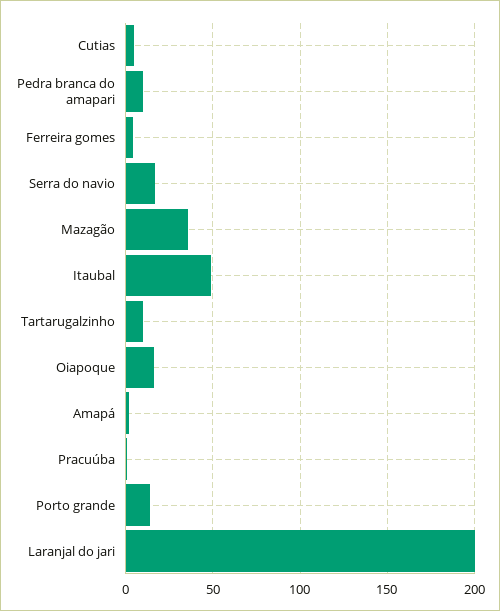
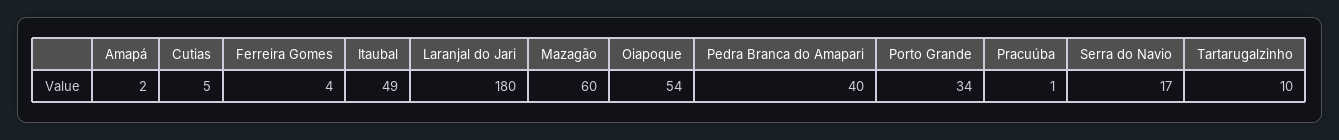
  {
    "Cutias": 5,
-   "Pedra branca do amapari": 10,
+   "Pedra branca do amapari": 40,
    "Ferreira gomes": 4,
    "Serra do navio": 17,
-   "Mazagão": 35,
+   "Mazagão": 60,
    "Itaubal": 49,
    "Tartarugalzinho": 10,
-   "Oiapoque": 15,
+   "Oiapoque": 54,
    "Amapá": 2,
    "Pracuúba": 1,
-   "Porto grande": 15,
+   "Porto grande": 34,
-   "Laranjal do jari": 200
+   "Laranjal do jari": 180
  }

